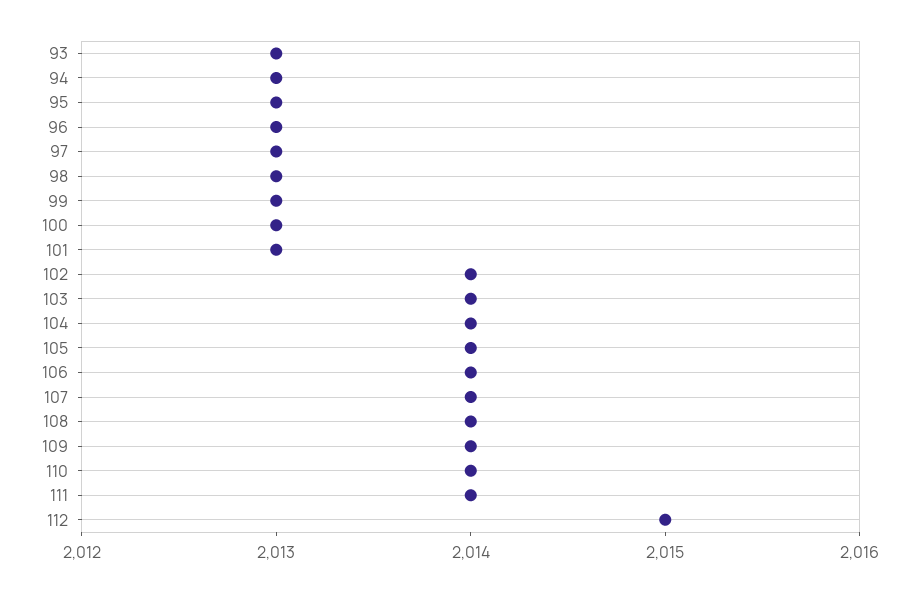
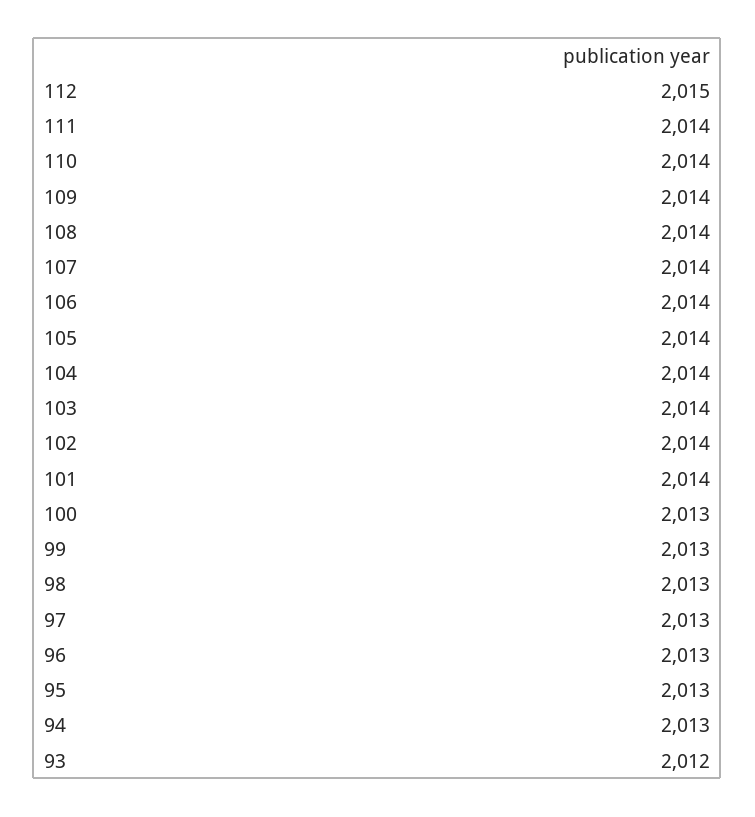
  {
-   "93": 2013,
+   "93": 2012,
    "94": 2013,
    "95": 2013,
    "96": 2013,
    "97": 2013,
    "98": 2013,
    "99": 2013,
    "100": 2013,
-   "101": 2013,
+   "101": 2014,
    "102": 2014,
    "103": 2014,
    "104": 2014,
    "105": 2014,
    "106": 2014,
    "107": 2014,
    "108": 2014,
    "109": 2014,
    "110": 2014,
    "111": 2014,
    "112": 2015
  }

